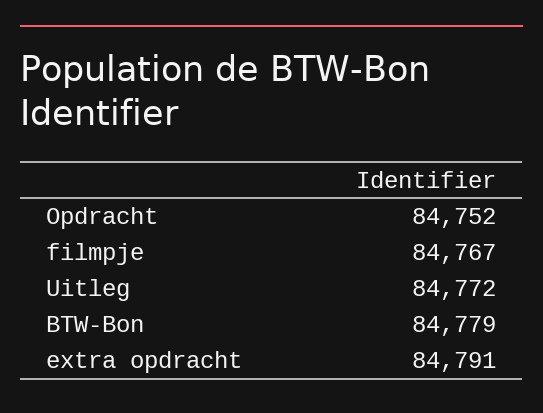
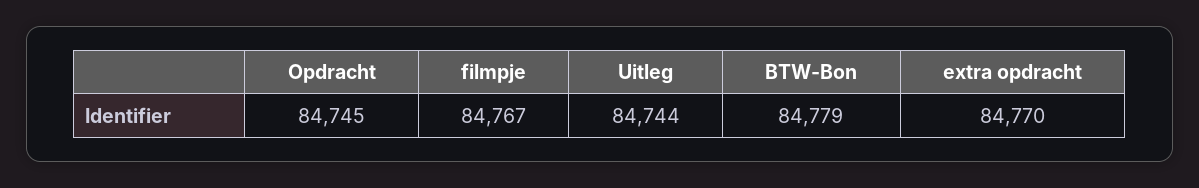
  {
-   "Opdracht": 84752,
+   "Opdracht": 84745,
    "filmpje": 84767,
-   "Uitleg": 84772,
+   "Uitleg": 84744,
    "BTW-Bon": 84779,
-   "extra opdracht": 84791
+   "extra opdracht": 84770
  }

